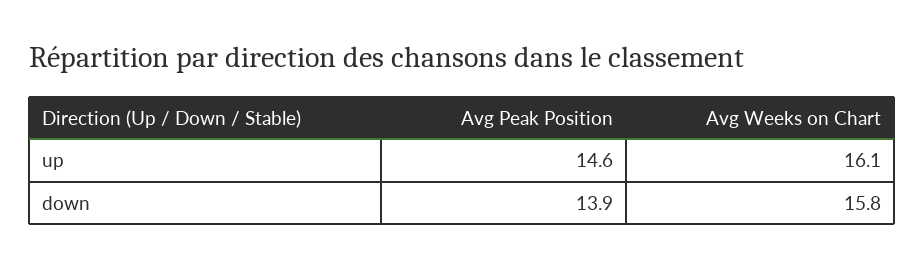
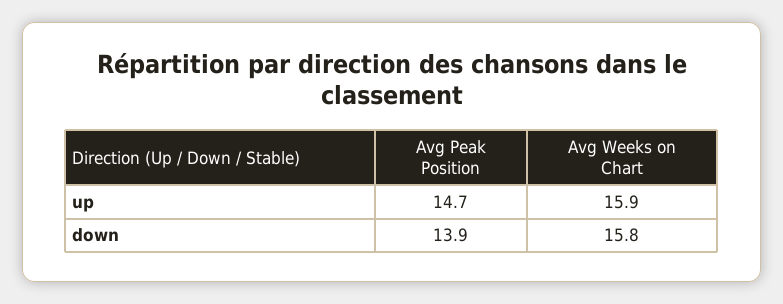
  {
    "Avg Peak Position": {
-     "up": 14.6,
+     "up": 14.7,
      "down": 13.9
    },
    "Avg Weeks on Chart": {
-     "up": 16.1,
+     "up": 15.9,
      "down": 15.8
    }
  }

